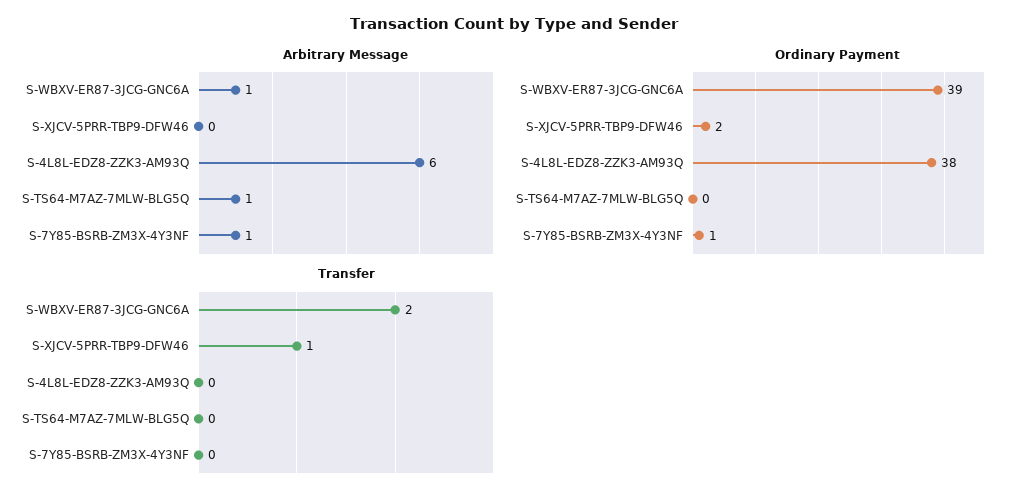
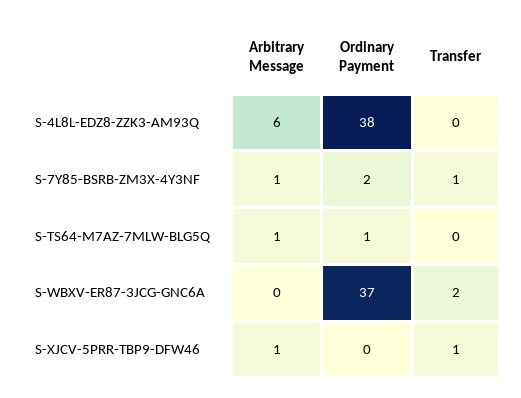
  {
    "Arbitrary Message": {
-     "S-WBXV-ER87-3JCG-GNC6A": 1,
+     "S-WBXV-ER87-3JCG-GNC6A": 0,
-     "S-XJCV-5PRR-TBP9-DFW46": 0,
+     "S-XJCV-5PRR-TBP9-DFW46": 1,
      "S-4L8L-EDZ8-ZZK3-AM93Q": 6,
      "S-TS64-M7AZ-7MLW-BLG5Q": 1,
      "S-7Y85-BSRB-ZM3X-4Y3NF": 1
    },
    "Ordinary Payment": {
-     "S-WBXV-ER87-3JCG-GNC6A": 39,
+     "S-WBXV-ER87-3JCG-GNC6A": 37,
-     "S-XJCV-5PRR-TBP9-DFW46": 2,
+     "S-XJCV-5PRR-TBP9-DFW46": 0,
      "S-4L8L-EDZ8-ZZK3-AM93Q": 38,
-     "S-TS64-M7AZ-7MLW-BLG5Q": 0,
+     "S-TS64-M7AZ-7MLW-BLG5Q": 1,
-     "S-7Y85-BSRB-ZM3X-4Y3NF": 1
+     "S-7Y85-BSRB-ZM3X-4Y3NF": 2
    },
    "Transfer": {
      "S-WBXV-ER87-3JCG-GNC6A": 2,
      "S-XJCV-5PRR-TBP9-DFW46": 1,
      "S-4L8L-EDZ8-ZZK3-AM93Q": 0,
      "S-TS64-M7AZ-7MLW-BLG5Q": 0,
-     "S-7Y85-BSRB-ZM3X-4Y3NF": 0
+     "S-7Y85-BSRB-ZM3X-4Y3NF": 1
    }
  }

